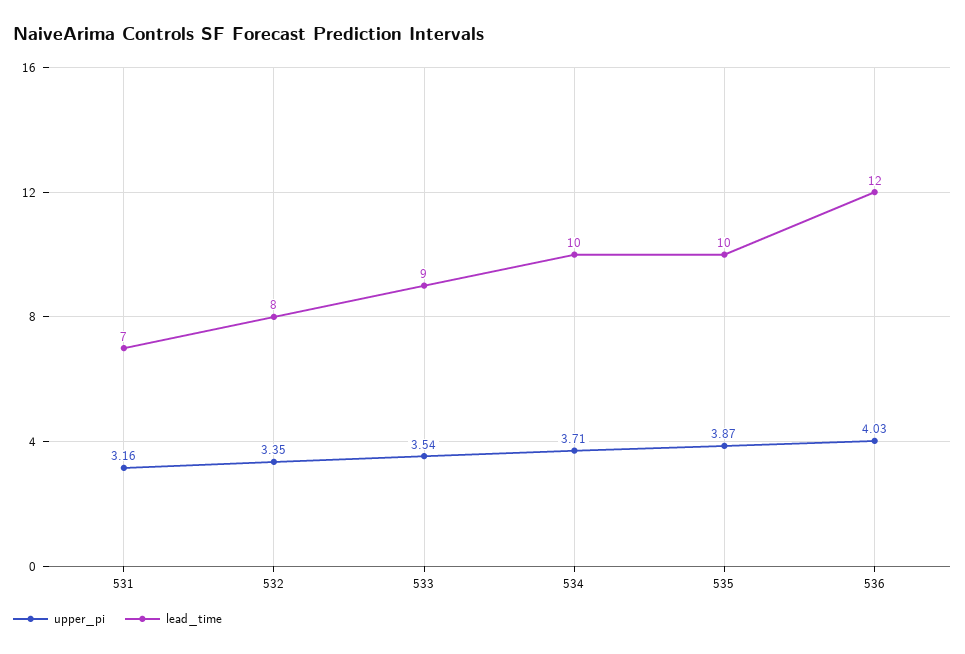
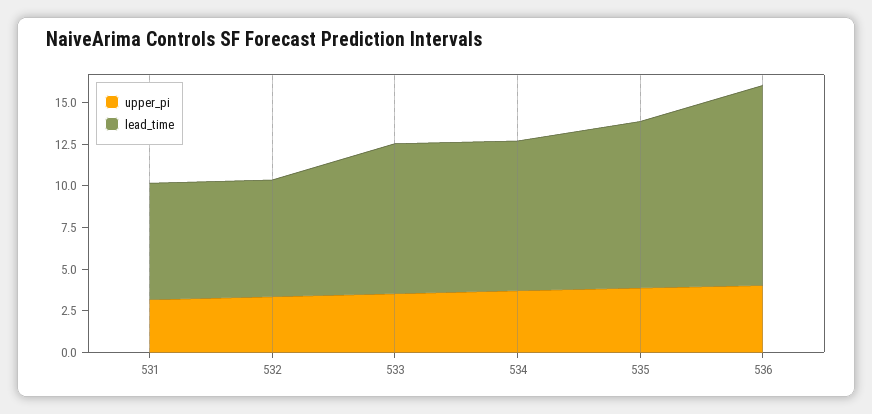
  {
    "upper_pi": {
      "531": 3.16,
      "532": 3.35,
      "533": 3.54,
      "534": 3.71,
      "535": 3.87,
      "536": 4.03
    },
    "lead_time": {
      "531": 7,
-     "532": 8,
+     "532": 7,
      "533": 9,
-     "534": 10,
+     "534": 9,
      "535": 10,
      "536": 12
    }
  }

